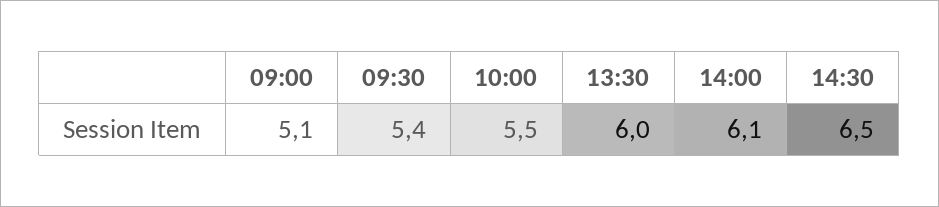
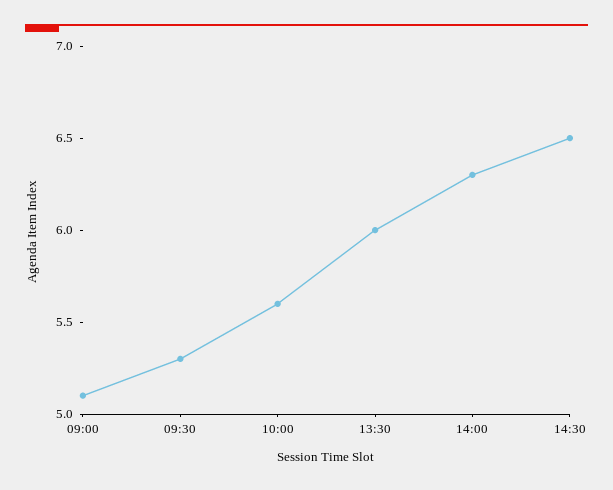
  {
    "09:00": 5.1,
-   "09:30": 5.4,
+   "09:30": 5.3,
-   "10:00": 5.5,
+   "10:00": 5.6,
    "13:30": 6,
-   "14:00": 6.1,
+   "14:00": 6.3,
    "14:30": 6.5
  }

